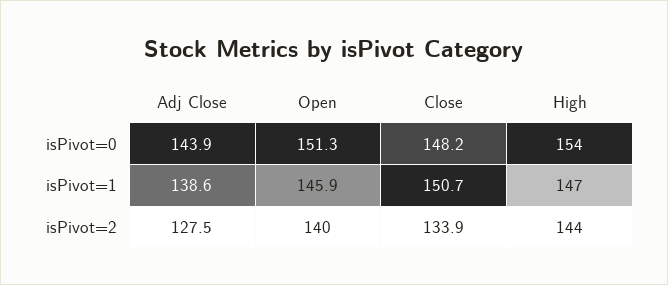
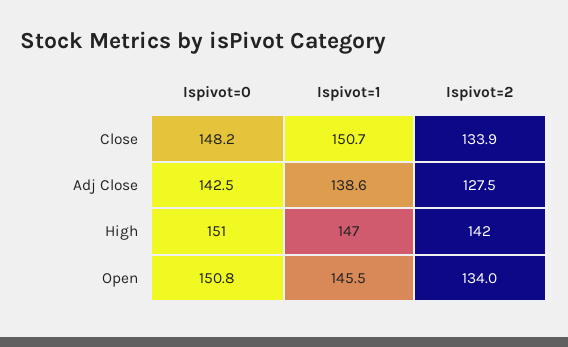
  {
    "Adj Close": {
-     "isPivot=0": 143.9,
+     "isPivot=0": 142.5,
      "isPivot=1": 138.6,
      "isPivot=2": 127.5
    },
    "Open": {
-     "isPivot=0": 151.3,
+     "isPivot=0": 150.8,
-     "isPivot=1": 145.9,
+     "isPivot=1": 145.5,
-     "isPivot=2": 140
+     "isPivot=2": 134
    },
    "Close": {
      "isPivot=0": 148.2,
      "isPivot=1": 150.7,
      "isPivot=2": 133.9
    },
    "High": {
-     "isPivot=0": 154,
+     "isPivot=0": 151,
      "isPivot=1": 147,
-     "isPivot=2": 144
+     "isPivot=2": 142
    }
  }

